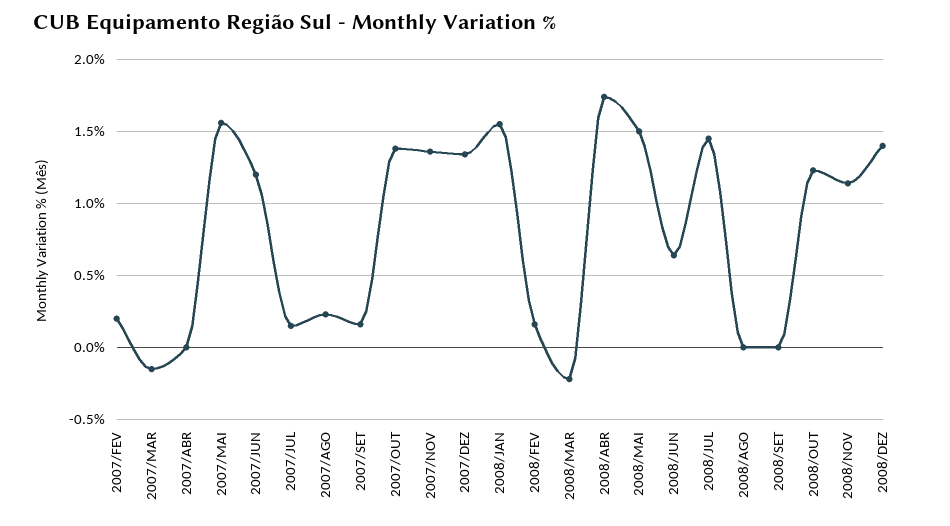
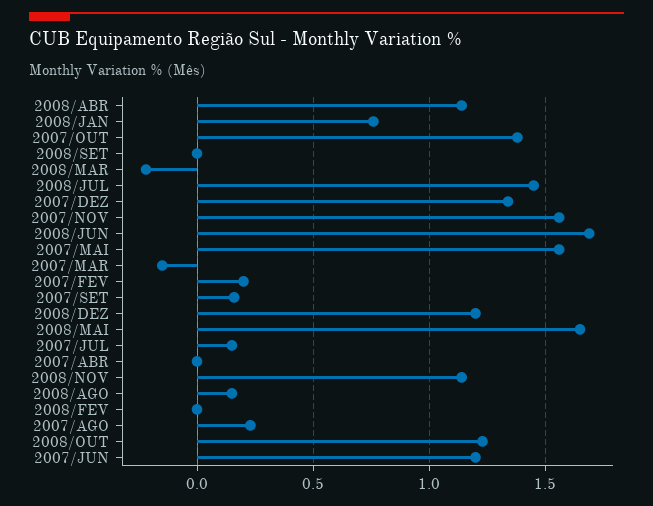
  {
    "2007/FEV": 0.2,
    "2007/MAR": -0.15,
    "2007/ABR": 0,
    "2007/MAI": 1.55,
    "2007/JUN": 1.2,
    "2007/JUL": 0.15,
    "2007/AGO": 0.25,
    "2007/SET": 0.15,
    "2007/OUT": 1.4,
-   "2007/NOV": 1.35,
+   "2007/NOV": 1.55,
    "2007/DEZ": 1.35,
-   "2008/JAN": 1.55,
+   "2008/JAN": 0.75,
-   "2008/FEV": 0.15,
+   "2008/FEV": 0,
    "2008/MAR": -0.2,
-   "2008/ABR": 1.75,
+   "2008/ABR": 1.15,
-   "2008/MAI": 1.5,
+   "2008/MAI": 1.65,
-   "2008/JUN": 0.65,
+   "2008/JUN": 1.7,
    "2008/JUL": 1.45,
-   "2008/AGO": 0,
+   "2008/AGO": 0.15,
    "2008/SET": 0,
    "2008/OUT": 1.25,
    "2008/NOV": 1.15,
-   "2008/DEZ": 1.4
+   "2008/DEZ": 1.2
  }

